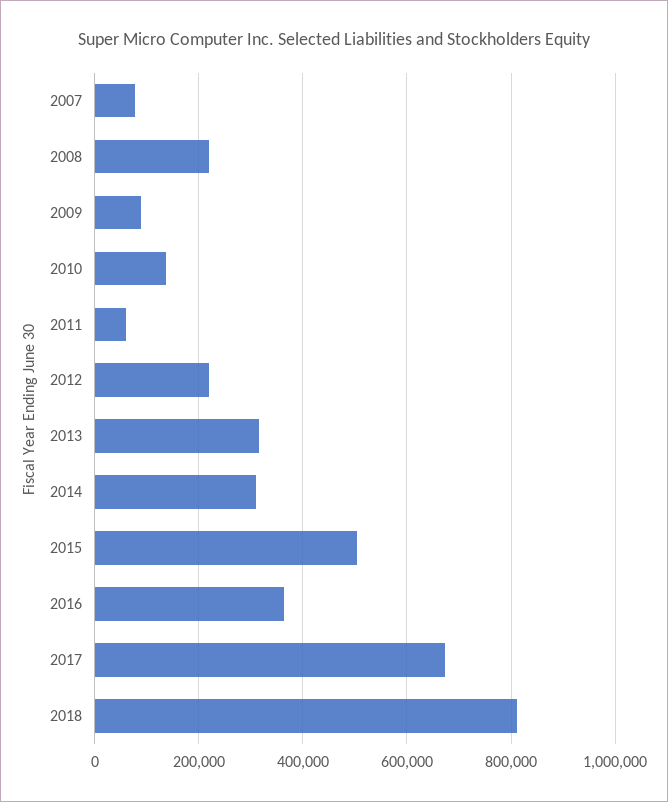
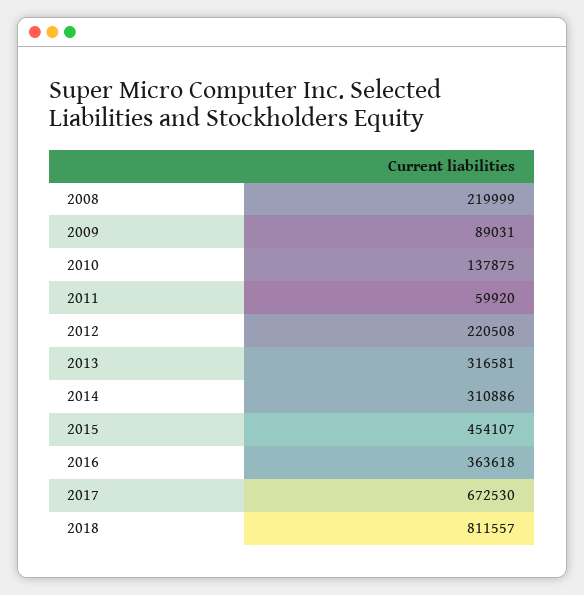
  {
-   "2007": 80000,
    "2008": 219999,
    "2009": 89031,
    "2010": 137875,
    "2011": 59920,
    "2012": 220508,
    "2013": 316581,
    "2014": 310886,
-   "2015": 500000,
+   "2015": 454107,
    "2016": 363618,
    "2017": 672530,
    "2018": 811557
  }

